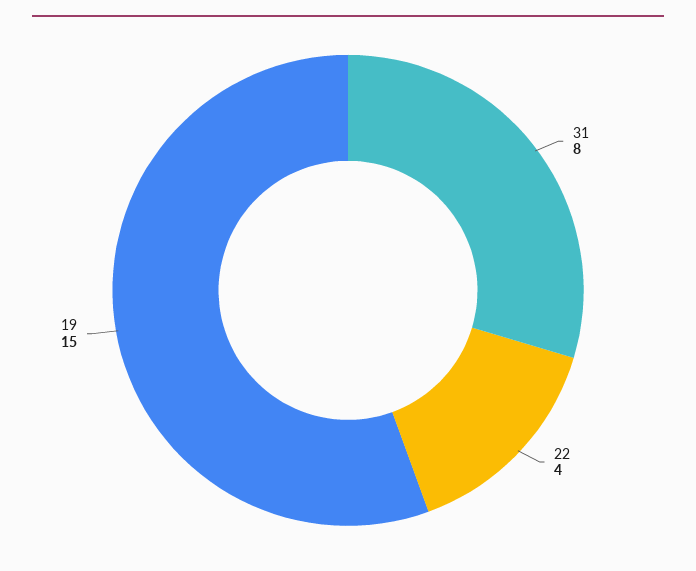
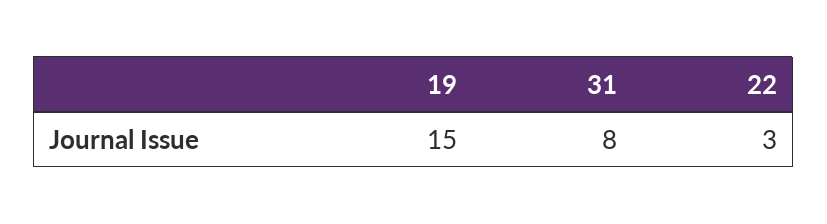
  {
    "31": 8,
-   "22": 4,
+   "22": 3,
    "19": 15
  }

